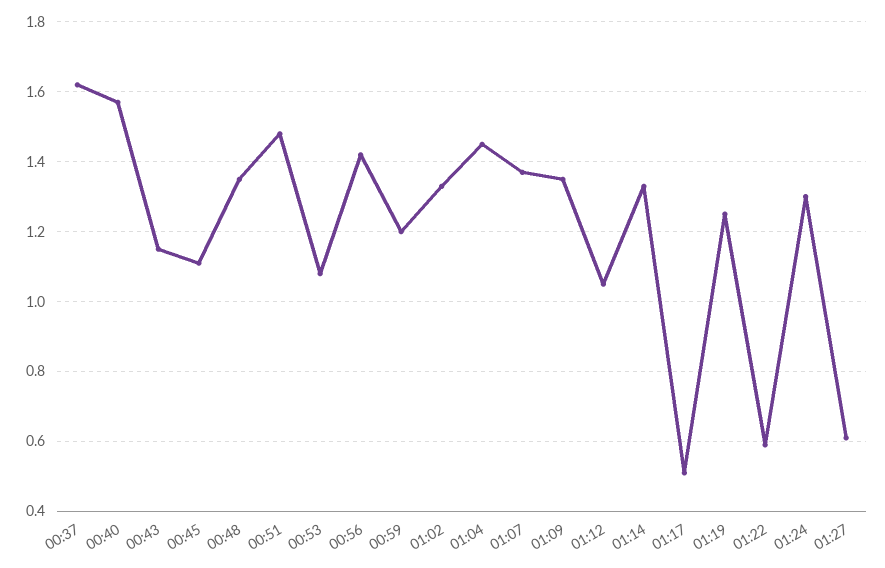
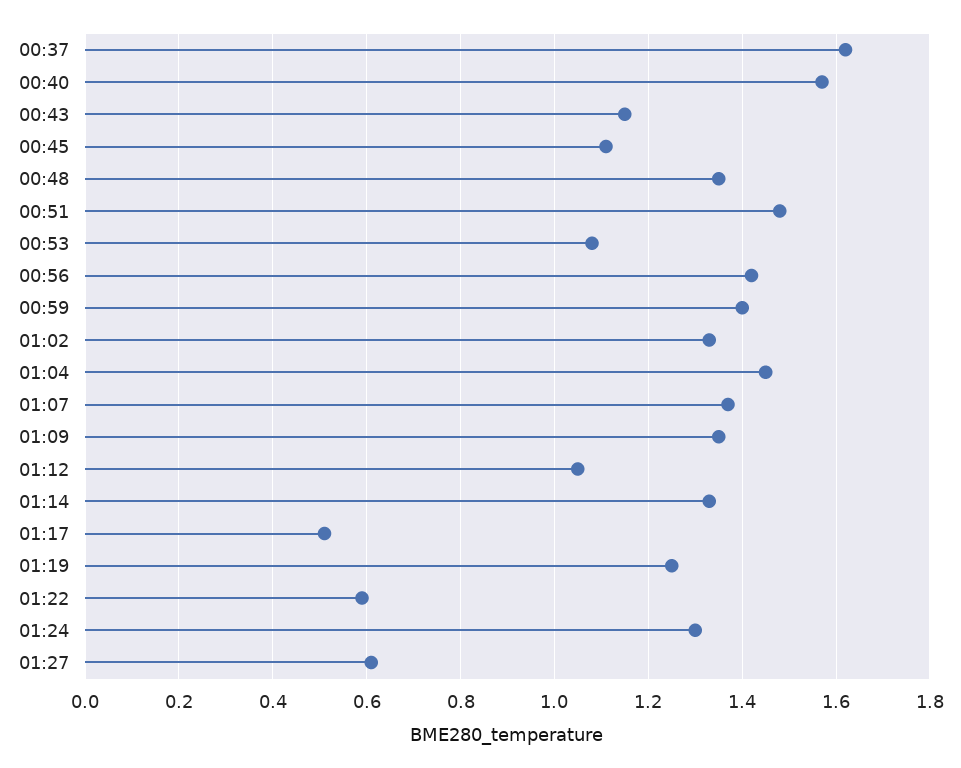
  {
    "00:37": 1.6,
    "00:40": 1.55,
    "00:43": 1.15,
    "00:45": 1.1,
    "00:48": 1.35,
    "00:51": 1.5,
    "00:53": 1.1,
    "00:56": 1.4,
-   "00:59": 1.2,
+   "00:59": 1.4,
    "01:02": 1.35,
    "01:04": 1.45,
    "01:07": 1.35,
    "01:09": 1.35,
    "01:12": 1.05,
    "01:14": 1.35,
    "01:17": 0.5,
    "01:19": 1.25,
    "01:22": 0.6,
    "01:24": 1.3,
    "01:27": 0.6
  }

